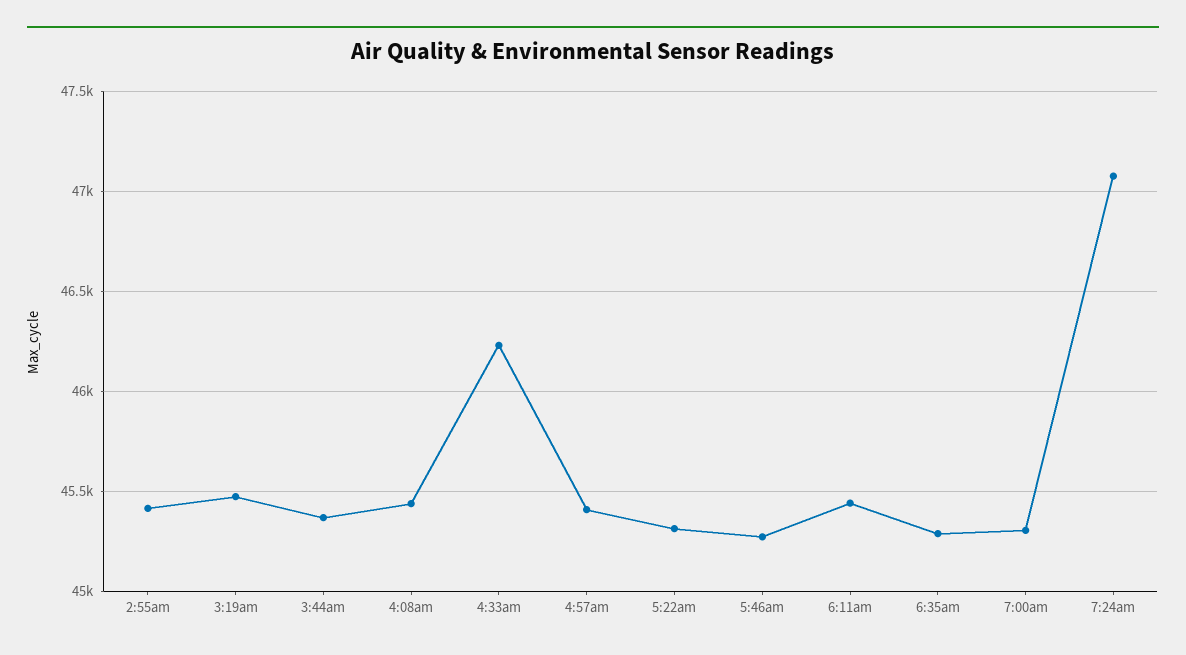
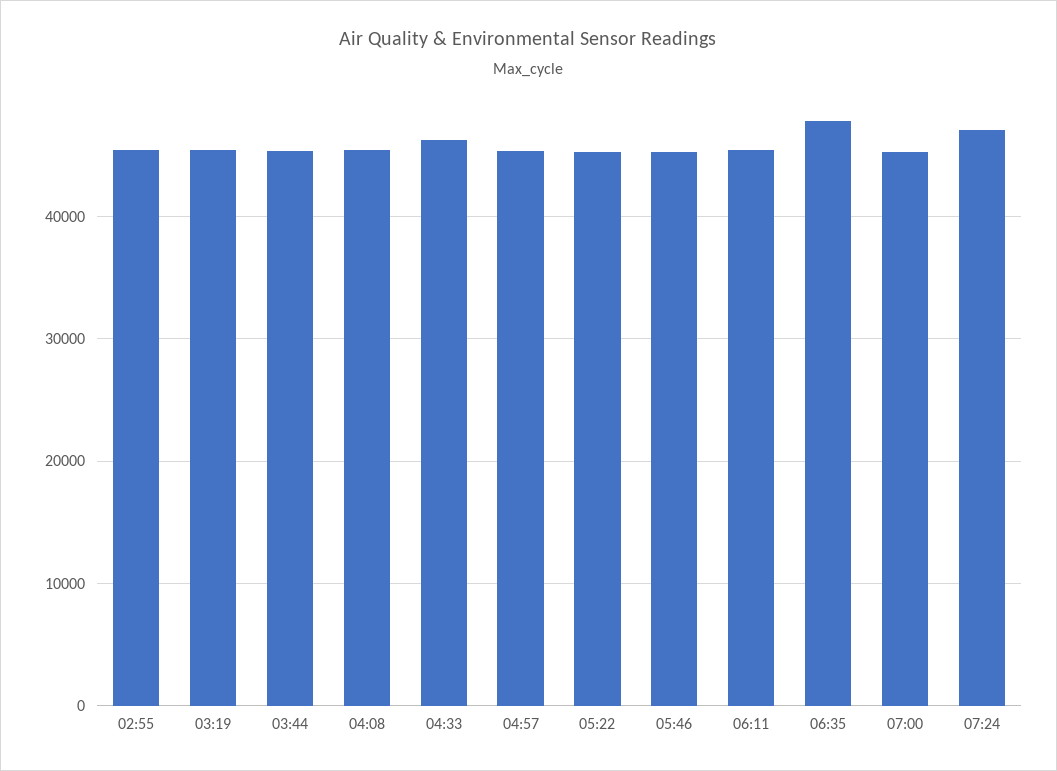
  {
    "2:55am": 45400,
    "3:19am": 45500,
    "3:44am": 45350,
    "4:08am": 45450,
    "4:33am": 46250,
    "4:57am": 45400,
    "5:22am": 45300,
    "5:46am": 45250,
    "6:11am": 45450,
-   "6:35am": 45300,
+   "6:35am": 48000,
    "7:00am": 45300,
    "7:24am": 47100
  }

